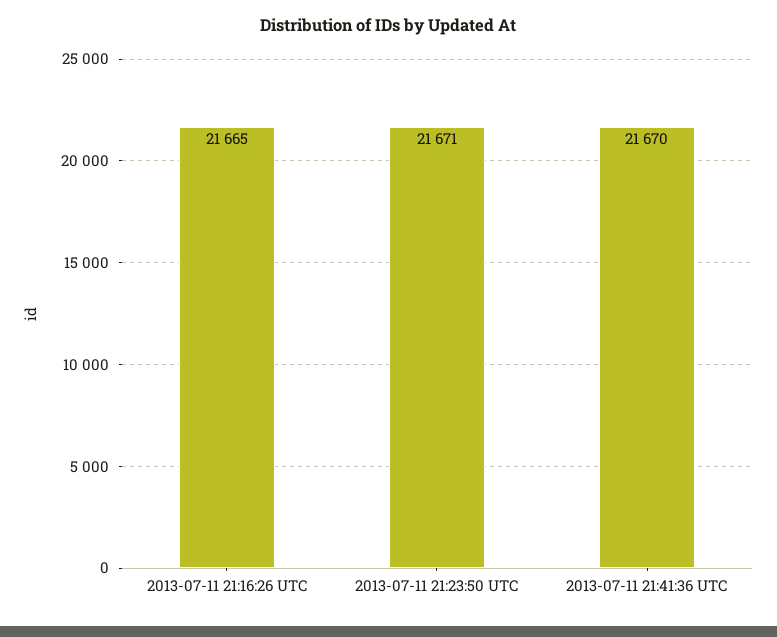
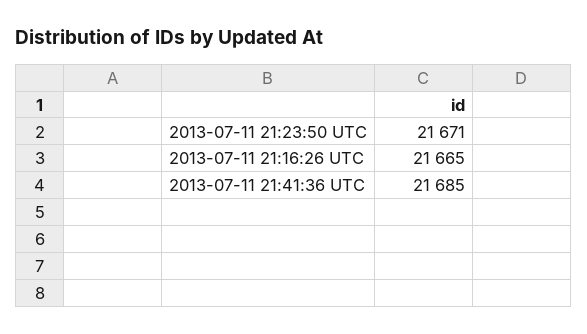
  {
    "2013-07-11 21:16:26 UTC": 21665,
    "2013-07-11 21:23:50 UTC": 21671,
-   "2013-07-11 21:41:36 UTC": 21670
+   "2013-07-11 21:41:36 UTC": 21685
  }

